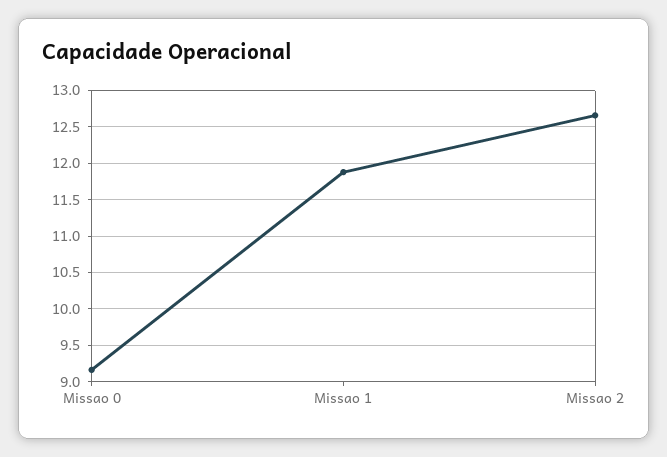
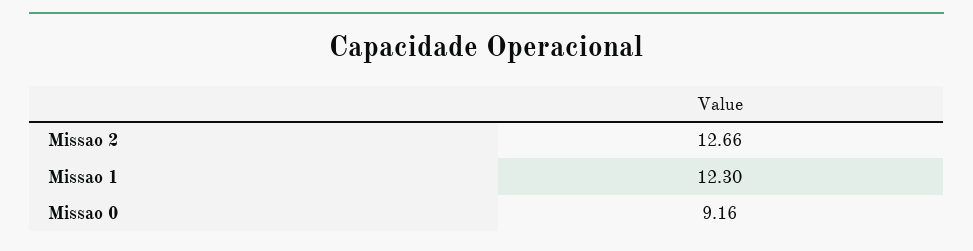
  {
    "Missao 0": 9.16,
-   "Missao 1": 11.9,
+   "Missao 1": 12.3,
    "Missao 2": 12.66
  }

